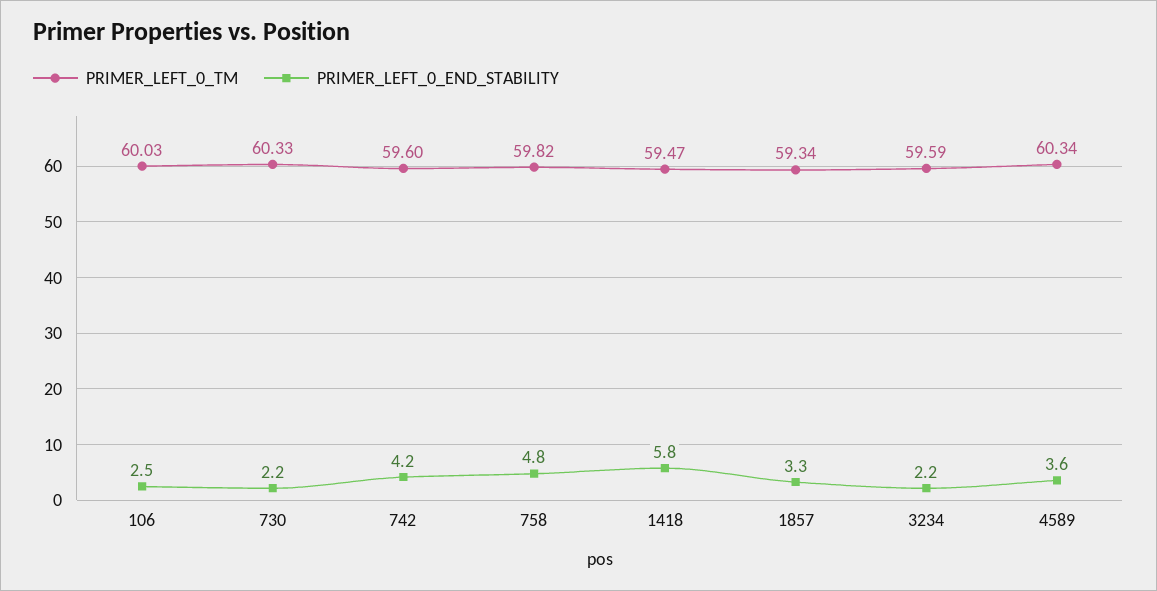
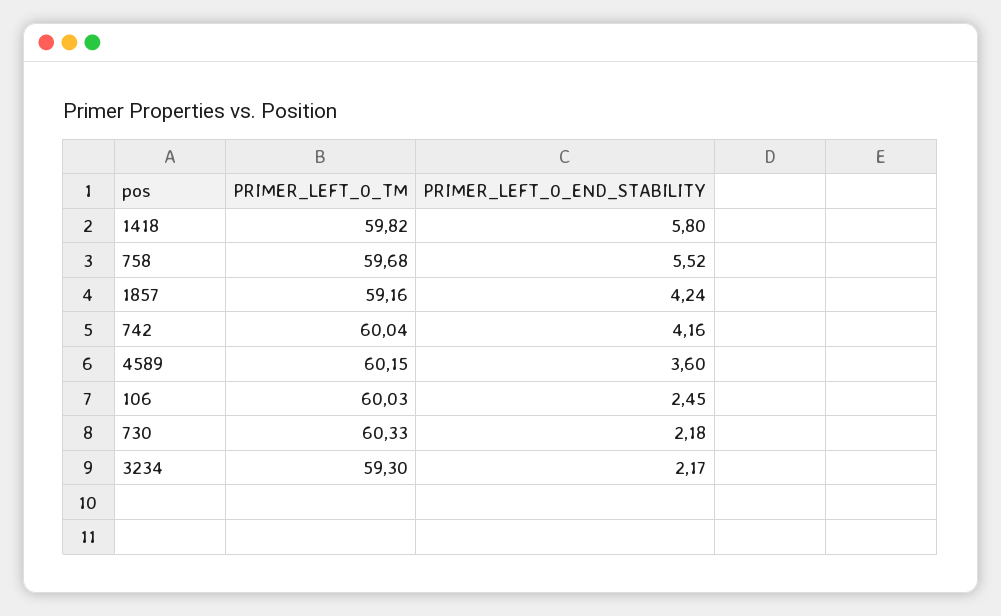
  {
    "PRIMER_LEFT_0_TM": {
      "106": 60.03,
      "730": 60.33,
-     "742": 59.6,
+     "742": 60.04,
-     "758": 59.82,
+     "758": 59.68,
-     "1418": 59.47,
+     "1418": 59.82,
-     "1857": 59.34,
+     "1857": 59.16,
-     "3234": 59.59,
+     "3234": 59.3,
-     "4589": 60.34
+     "4589": 60.15
    },
    "PRIMER_LEFT_0_END_STABILITY": {
      "106": 2.45,
      "730": 2.18,
      "742": 4.16,
-     "758": 4.8,
+     "758": 5.52,
      "1418": 5.8,
-     "1857": 3.3,
+     "1857": 4.24,
      "3234": 2.17,
      "4589": 3.6
    }
  }

